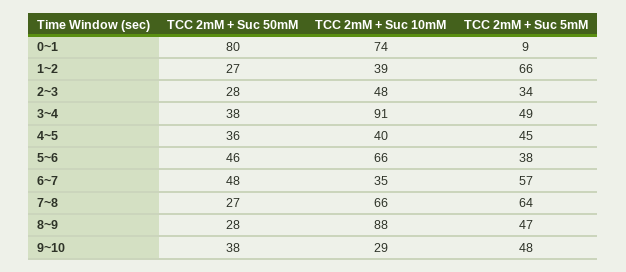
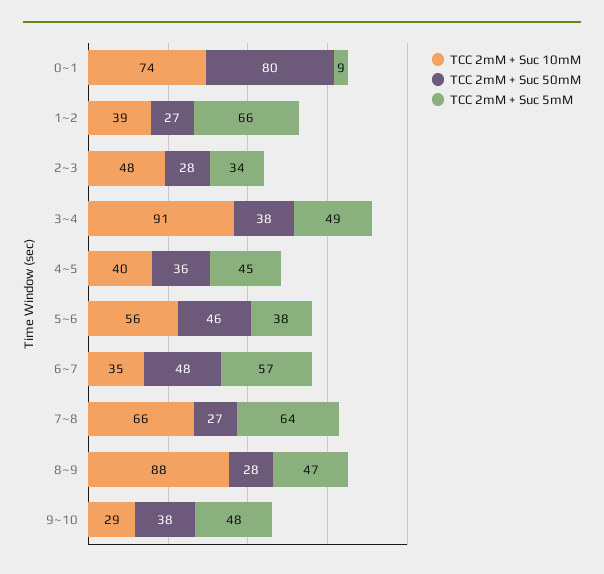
  {
    "TCC 2mM + Suc 50mM": {
      "0~1": 80,
      "1~2": 27,
      "2~3": 28,
      "3~4": 38,
      "4~5": 36,
      "5~6": 46,
      "6~7": 48,
      "7~8": 27,
      "8~9": 28,
      "9~10": 38
    },
    "TCC 2mM + Suc 10mM": {
      "0~1": 74,
      "1~2": 39,
      "2~3": 48,
      "3~4": 91,
      "4~5": 40,
-     "5~6": 66,
+     "5~6": 56,
      "6~7": 35,
      "7~8": 66,
      "8~9": 88,
      "9~10": 29
    },
    "TCC 2mM + Suc 5mM": {
      "0~1": 9,
      "1~2": 66,
      "2~3": 34,
      "3~4": 49,
      "4~5": 45,
      "5~6": 38,
      "6~7": 57,
      "7~8": 64,
      "8~9": 47,
      "9~10": 48
    }
  }

